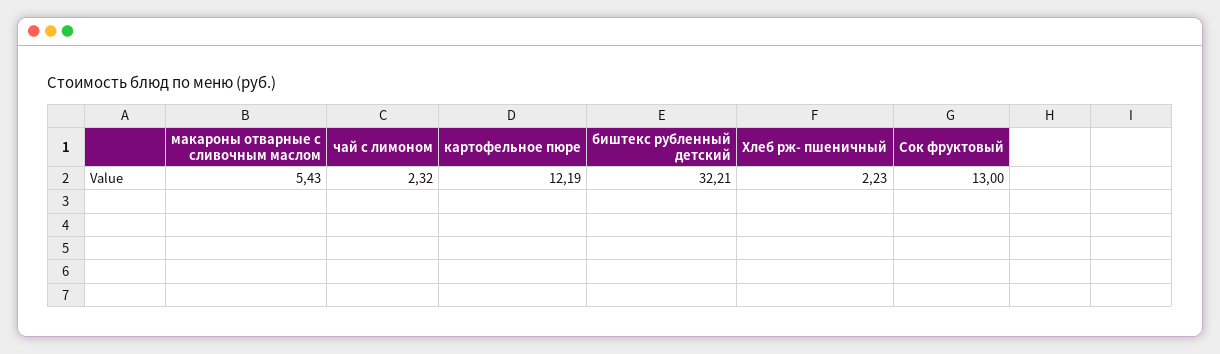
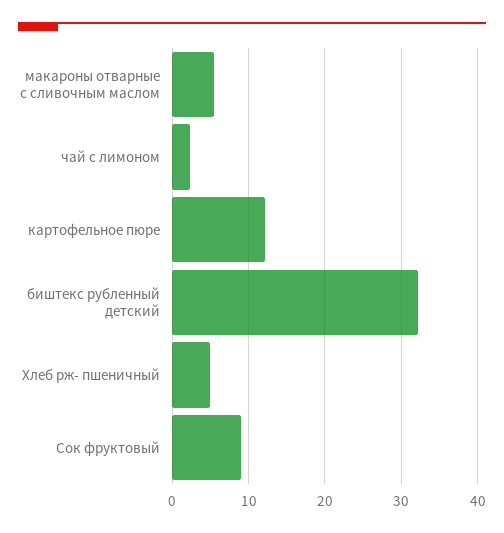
  {
    "макароны отварные с сливочным маслом": 5.43,
    "чай с лимоном": 2.32,
    "картофельное пюре": 12.19,
    "биштекс рубленный детский": 32.21,
-   "Хлеб рж- пшеничный": 2.23,
+   "Хлеб рж- пшеничный": 5,
-   "Сок фруктовый": 13
+   "Сок фруктовый": 9
  }

